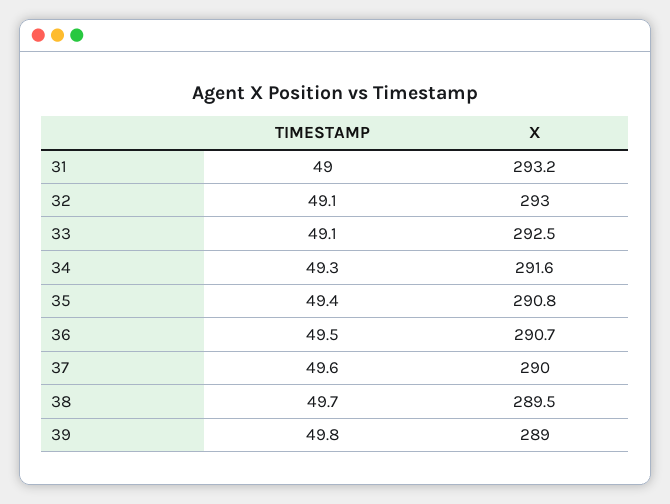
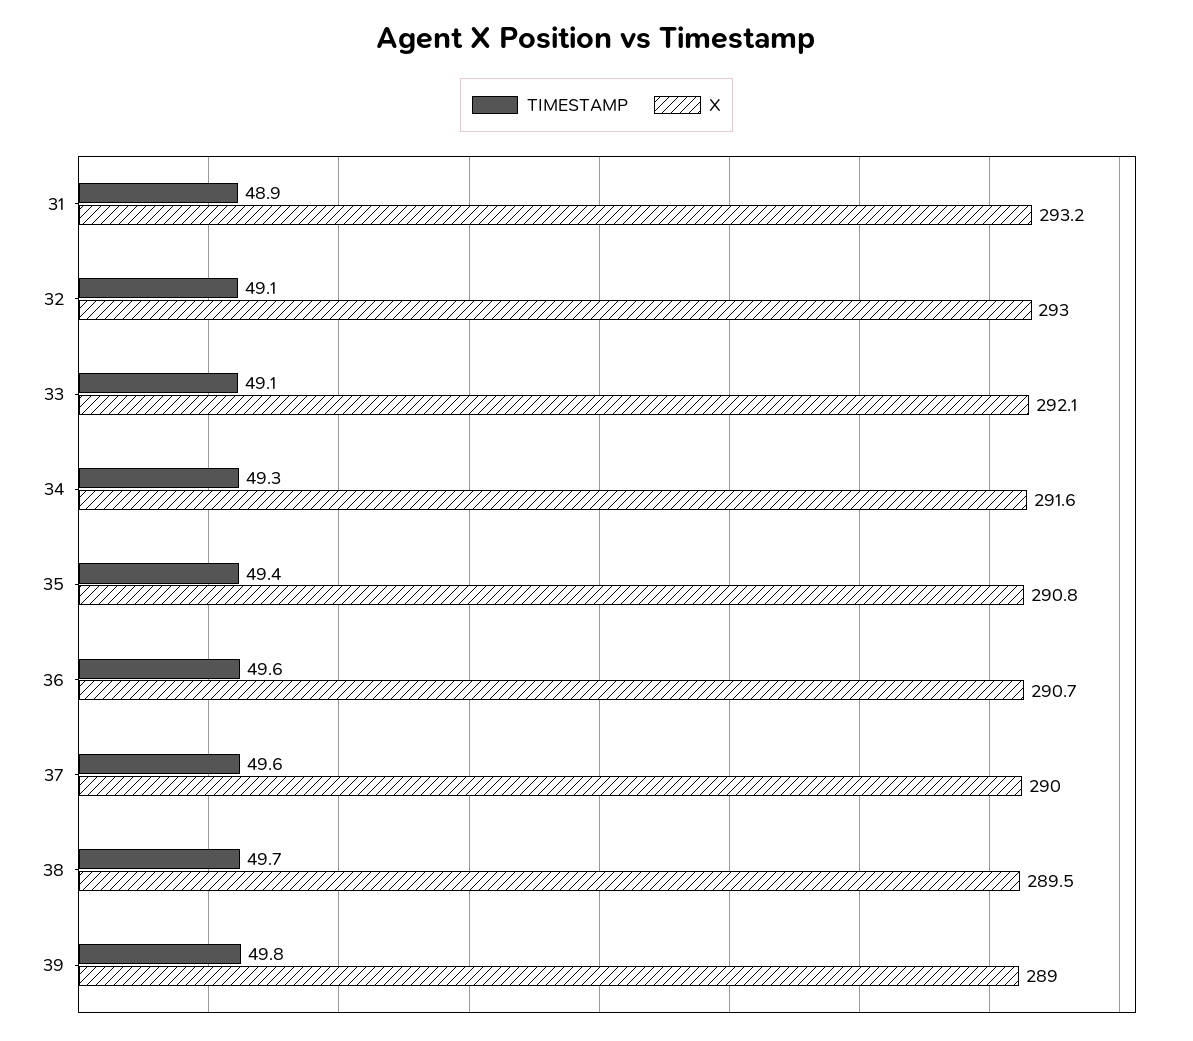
  {
    "TIMESTAMP": {
-     "31": 49,
+     "31": 48.9,
      "32": 49.1,
      "33": 49.1,
      "34": 49.3,
      "35": 49.4,
-     "36": 49.5,
+     "36": 49.6,
      "37": 49.6,
      "38": 49.7,
      "39": 49.8
    },
    "X": {
      "31": 293.2,
      "32": 293,
-     "33": 292.5,
+     "33": 292.1,
      "34": 291.6,
      "35": 290.8,
      "36": 290.7,
      "37": 290,
      "38": 289.5,
      "39": 289
    }
  }

